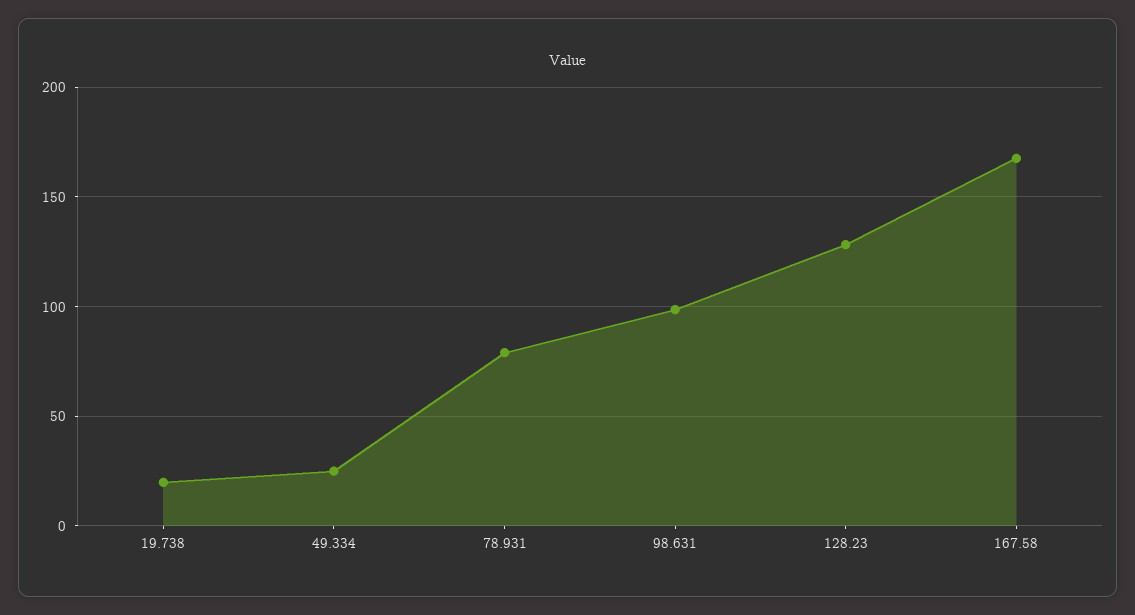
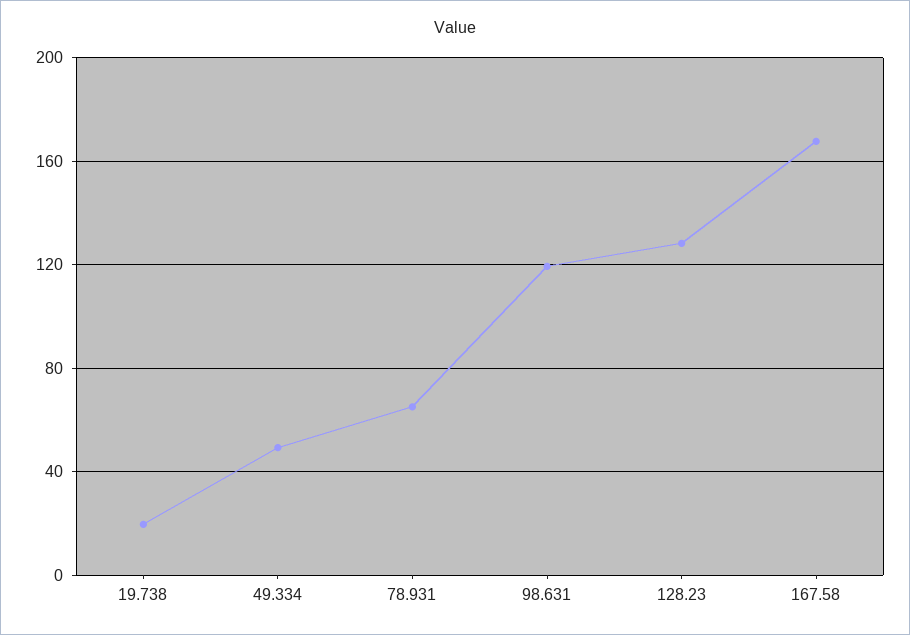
  {
    "19.738": 20,
-   "49.334": 25,
+   "49.334": 50,
-   "78.931": 80,
+   "78.931": 65,
-   "98.631": 100,
+   "98.631": 120,
    "128.23": 130,
    "167.58": 170
  }

